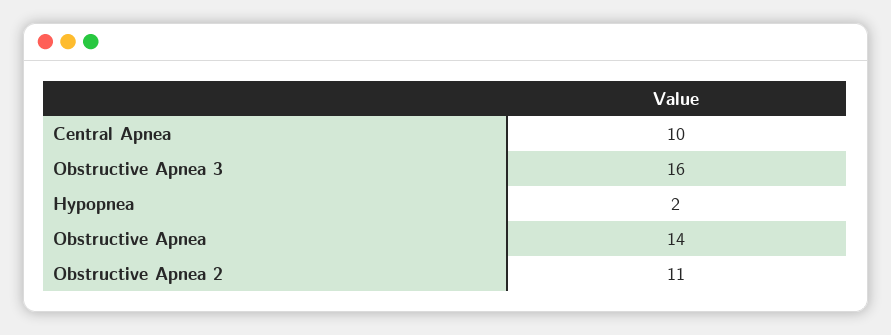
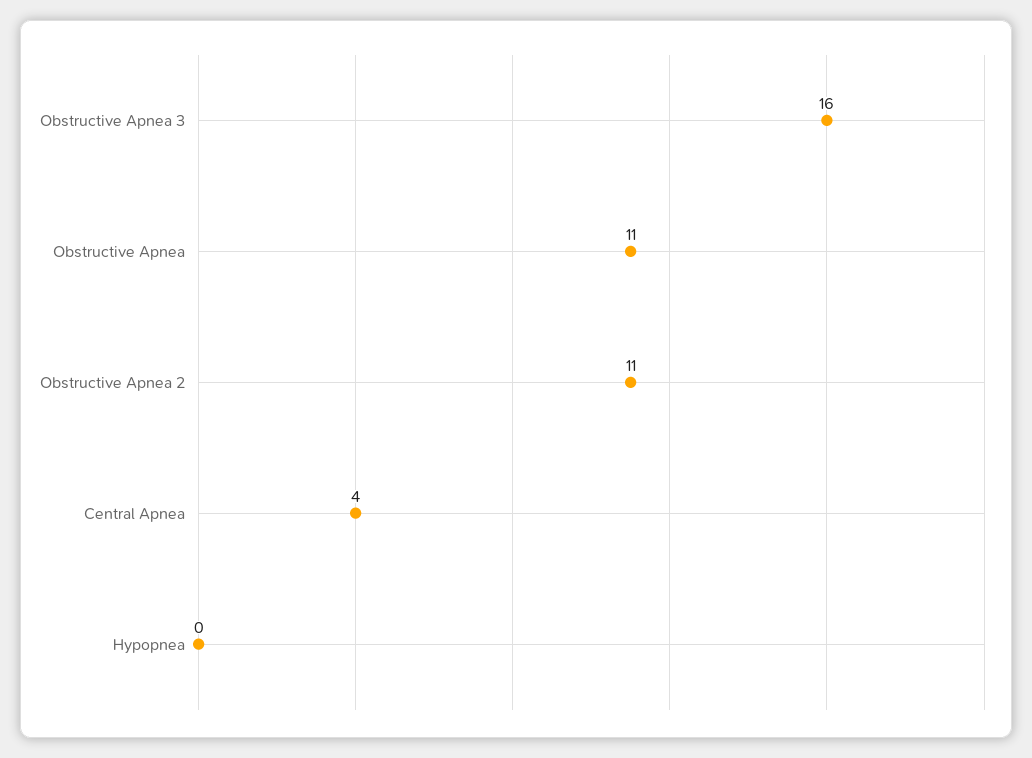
  {
-   "Central Apnea": 10,
+   "Central Apnea": 4,
    "Obstructive Apnea 3": 16,
-   "Hypopnea": 2,
+   "Hypopnea": 0,
-   "Obstructive Apnea": 14,
+   "Obstructive Apnea": 11,
    "Obstructive Apnea 2": 11
  }

